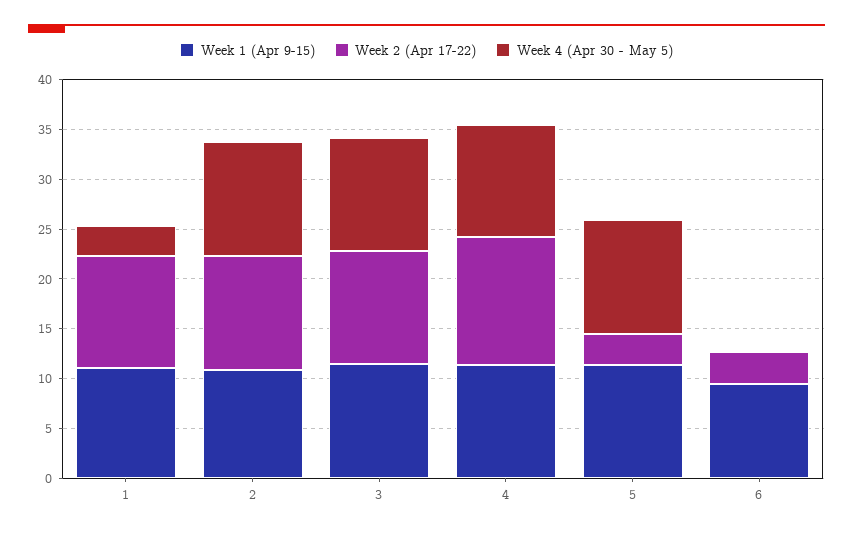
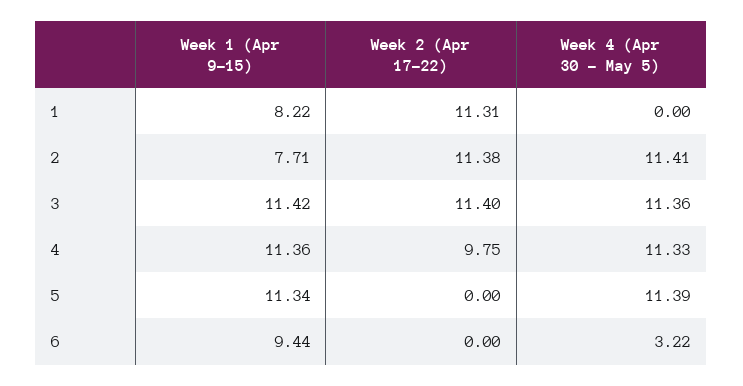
  {
    "Week 1 (Apr 9-15)": {
-     "1": 11,
+     "1": 8.22,
-     "2": 11,
+     "2": 7.71,
      "3": 11.42,
      "4": 11.36,
      "5": 11.34,
      "6": 9.44
    },
    "Week 2 (Apr 17-22)": {
      "1": 11.31,
      "2": 11.38,
      "3": 11.4,
-     "4": 13,
+     "4": 9.75,
-     "5": 3,
+     "5": 0,
-     "6": 3
+     "6": 0
    },
    "Week 4 (Apr 30 - May 5)": {
-     "1": 3,
+     "1": 0,
      "2": 11.41,
      "3": 11.36,
      "4": 11.33,
      "5": 11.39,
-     "6": 0
+     "6": 3.22
    }
  }

